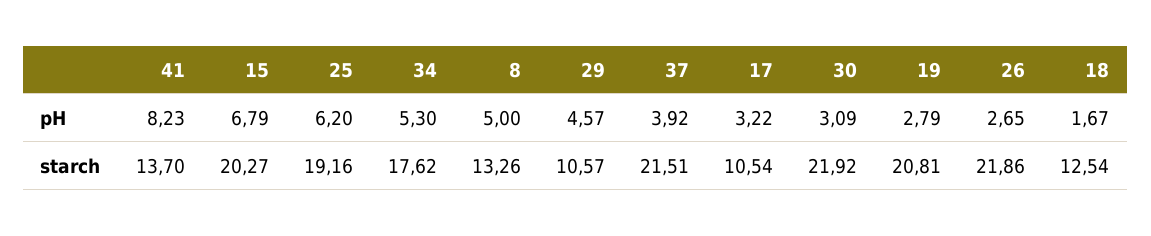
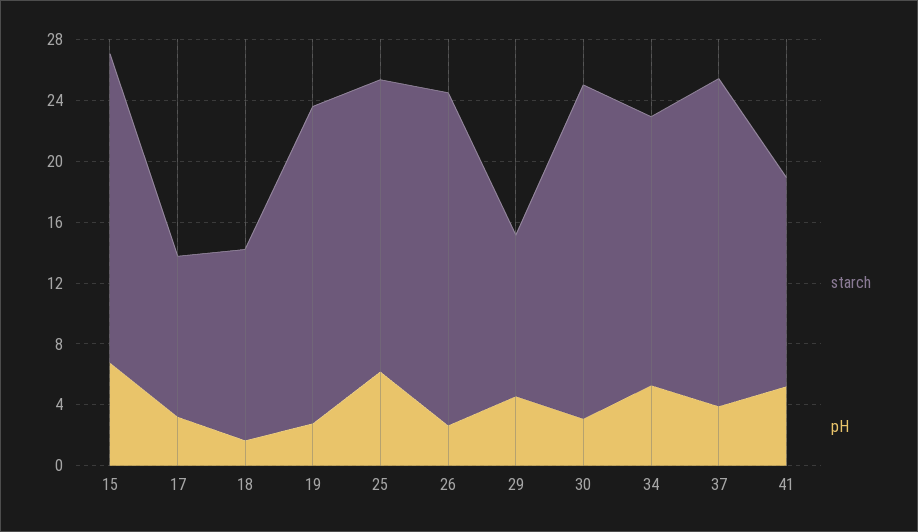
  {
    "pH": {
-     "41": 8.23,
+     "41": 5,
      "15": 6.79,
      "25": 6.2,
      "34": 5.3,
-     "8": 5,
      "29": 4.57,
      "37": 3.92,
      "17": 3.22,
      "30": 3.09,
      "19": 2.79,
      "26": 2.65,
      "18": 1.67
    },
    "starch": {
      "41": 13.7,
      "15": 20.27,
      "25": 19.16,
      "34": 17.62,
-     "8": 13.26,
      "29": 10.57,
      "37": 21.51,
      "17": 10.54,
      "30": 21.92,
      "19": 20.81,
      "26": 21.86,
      "18": 12.54
    }
  }

